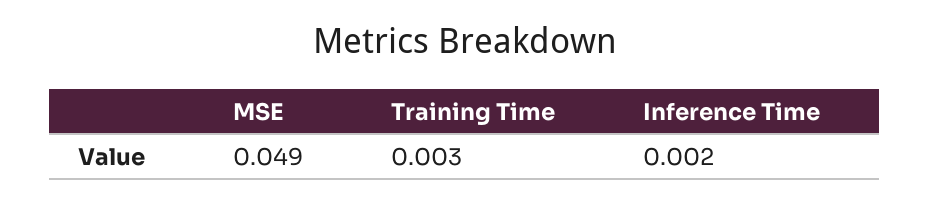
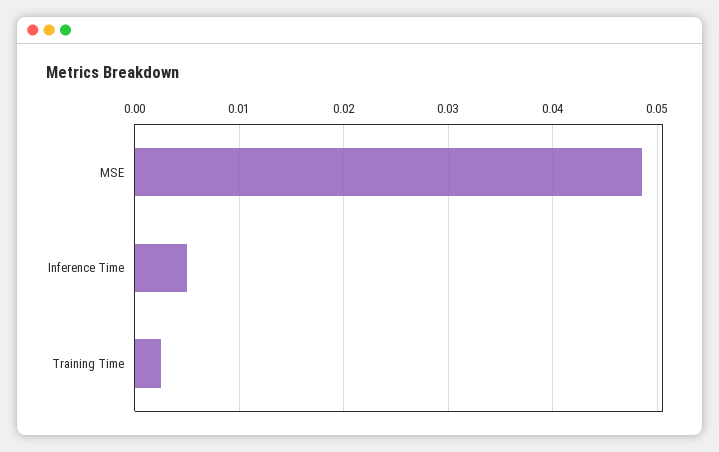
  {
    "MSE": 0.049,
    "Training Time": 0.003,
-   "Inference Time": 0.002
+   "Inference Time": 0.005
  }

